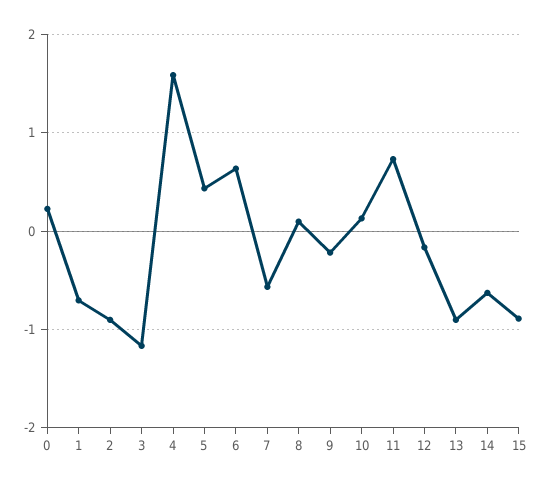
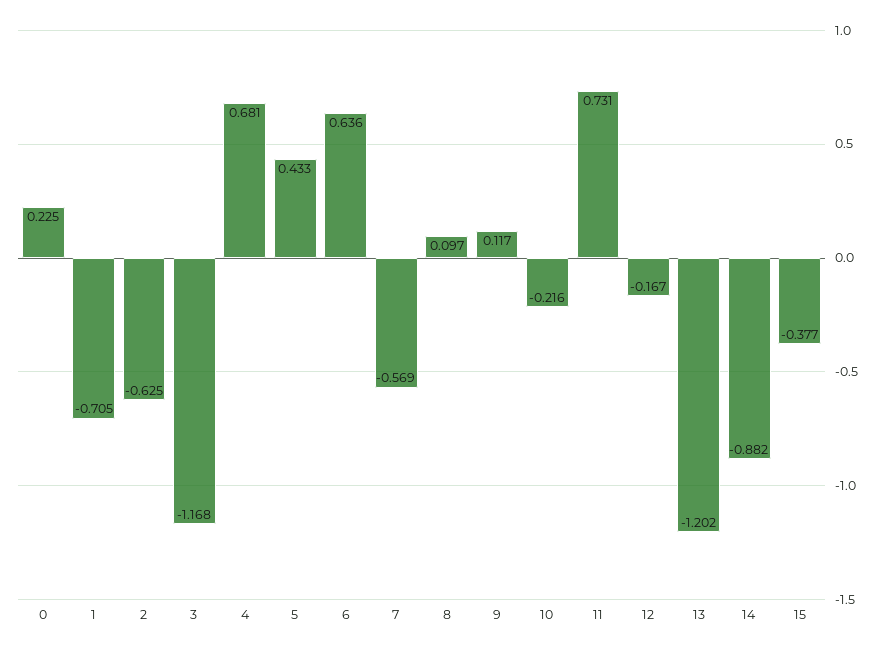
  {
    "0": 0.225,
    "1": -0.705,
-   "2": -0.9,
+   "2": -0.625,
    "3": -1.168,
-   "4": 1.6,
+   "4": 0.681,
    "5": 0.433,
    "6": 0.636,
    "7": -0.569,
    "8": 0.097,
-   "9": -0.2,
+   "9": 0.117,
-   "10": 0.1,
+   "10": -0.216,
    "11": 0.731,
    "12": -0.167,
-   "13": -0.9,
+   "13": -1.202,
-   "14": -0.6,
+   "14": -0.882,
-   "15": -0.9
+   "15": -0.377
  }

